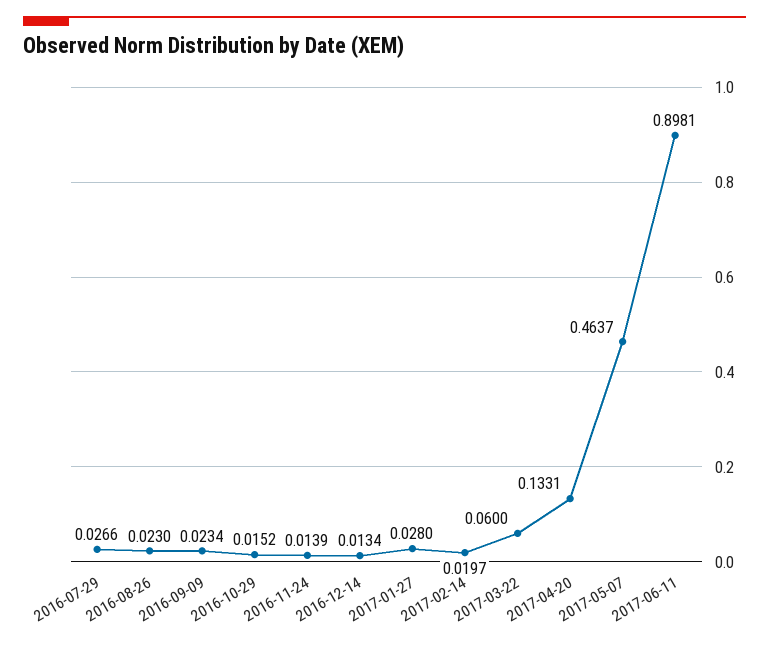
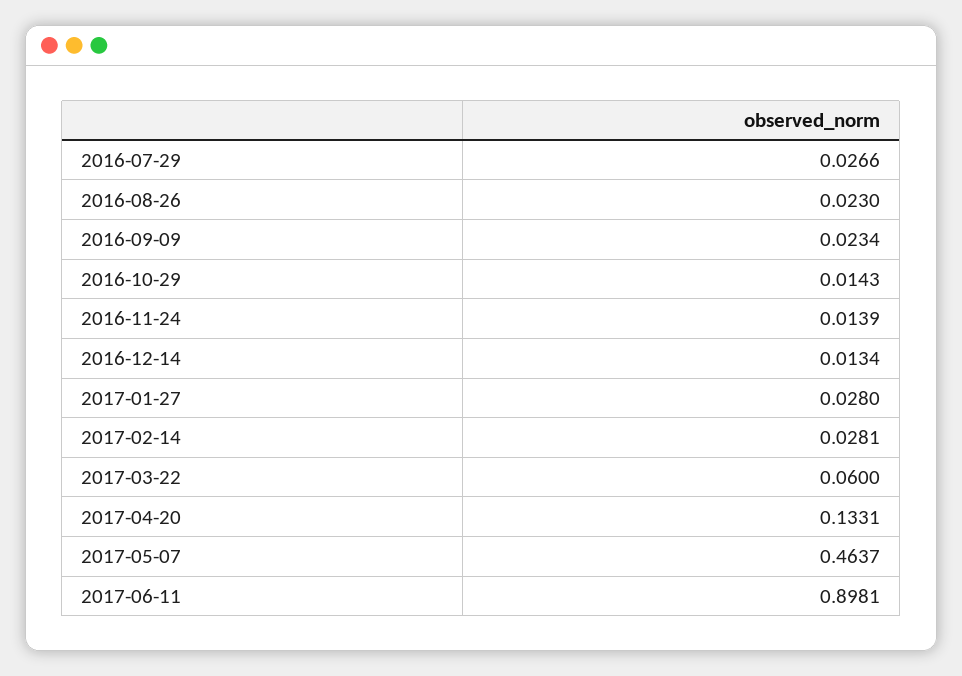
  {
    "2016-07-29": 0.0266,
    "2016-08-26": 0.023,
    "2016-09-09": 0.0234,
-   "2016-10-29": 0.0152,
+   "2016-10-29": 0.0143,
    "2016-11-24": 0.0139,
    "2016-12-14": 0.0134,
    "2017-01-27": 0.028,
-   "2017-02-14": 0.0197,
+   "2017-02-14": 0.0281,
    "2017-03-22": 0.06,
    "2017-04-20": 0.1331,
    "2017-05-07": 0.4637,
    "2017-06-11": 0.8981
  }

